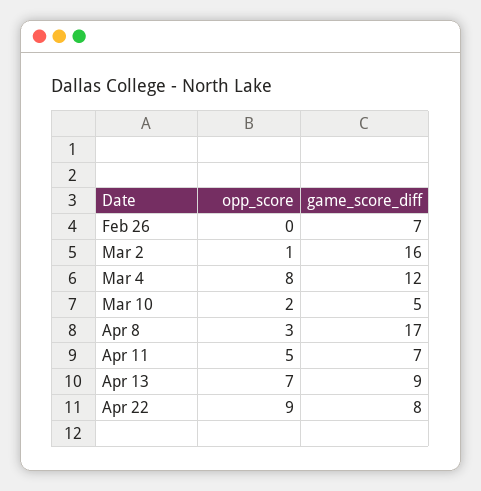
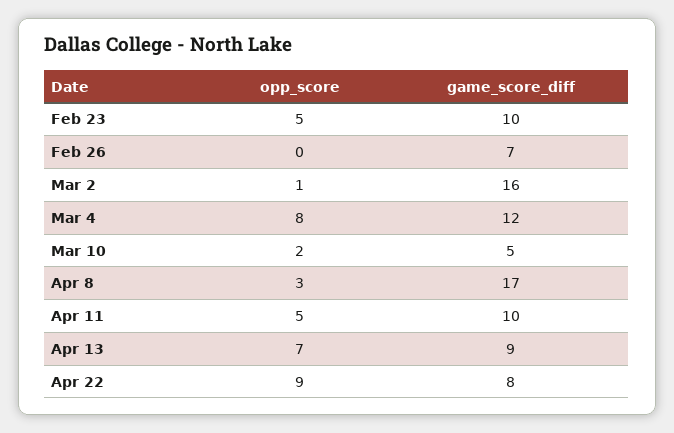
  {
    "opp_score": {
      "Feb 26": 0,
      "Mar 2": 1,
      "Mar 4": 8,
      "Mar 10": 2,
      "Apr 8": 3,
      "Apr 11": 5,
      "Apr 13": 7,
-     "Apr 22": 9
+     "Apr 22": 9,
+     "Feb 23": 5
    },
    "game_score_diff": {
      "Feb 26": 7,
      "Mar 2": 16,
      "Mar 4": 12,
      "Mar 10": 5,
      "Apr 8": 17,
-     "Apr 11": 7,
+     "Apr 11": 10,
      "Apr 13": 9,
-     "Apr 22": 8
+     "Apr 22": 8,
+     "Feb 23": 10
    }
  }

